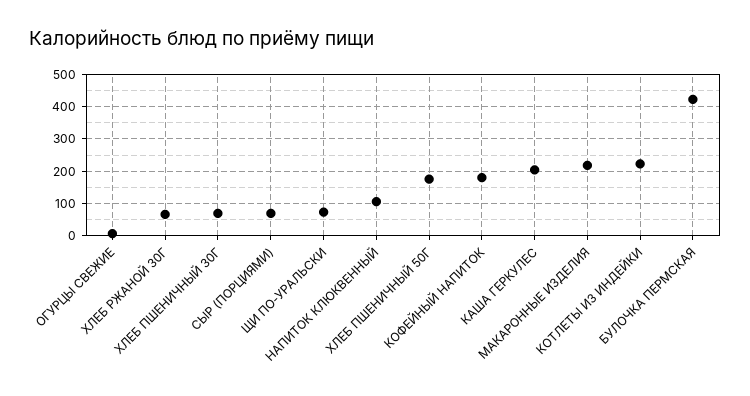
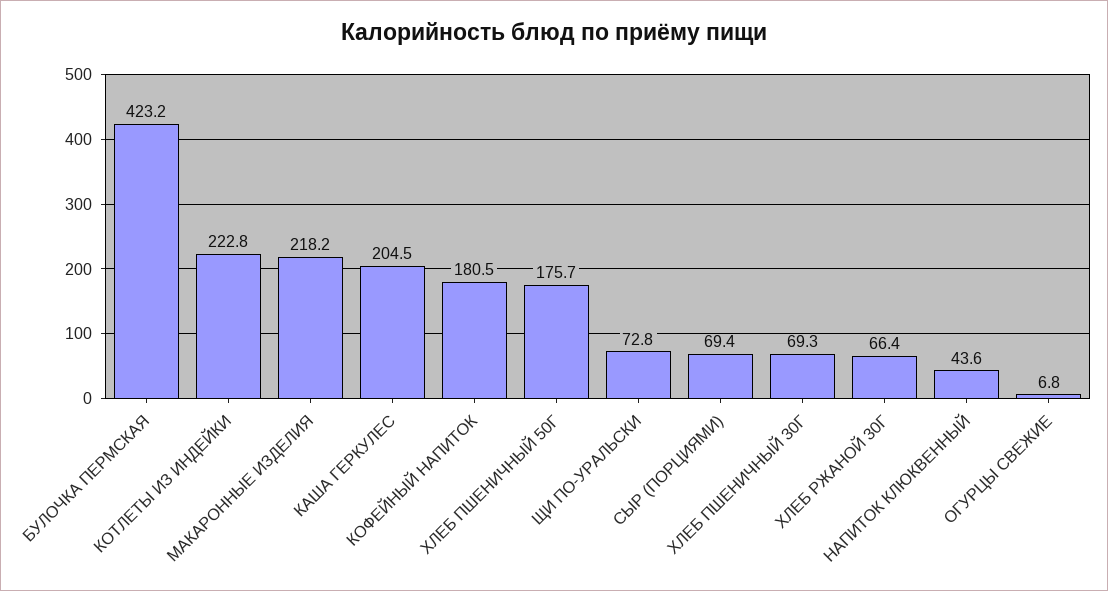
  {
    "ОГУРЦЫ СВЕЖИЕ": 6.8,
    "ХЛЕБ РЖАНОЙ 30Г": 66.4,
    "ХЛЕБ ПШЕНИЧНЫЙ 30Г": 69.3,
    "СЫР (ПОРЦИЯМИ)": 69.4,
    "ЩИ ПО-УРАЛЬСКИ": 72.8,
-   "НАПИТОК КЛЮКВЕННЫЙ": 100,
+   "НАПИТОК КЛЮКВЕННЫЙ": 43.6,
    "ХЛЕБ ПШЕНИЧНЫЙ 50Г": 175.7,
    "КОФЕЙНЫЙ НАПИТОК": 180.5,
    "КАША ГЕРКУЛЕС": 204.5,
    "МАКАРОННЫЕ ИЗДЕЛИЯ": 218.2,
    "КОТЛЕТЫ ИЗ ИНДЕЙКИ": 222.8,
    "БУЛОЧКА ПЕРМСКАЯ": 423.2
  }

